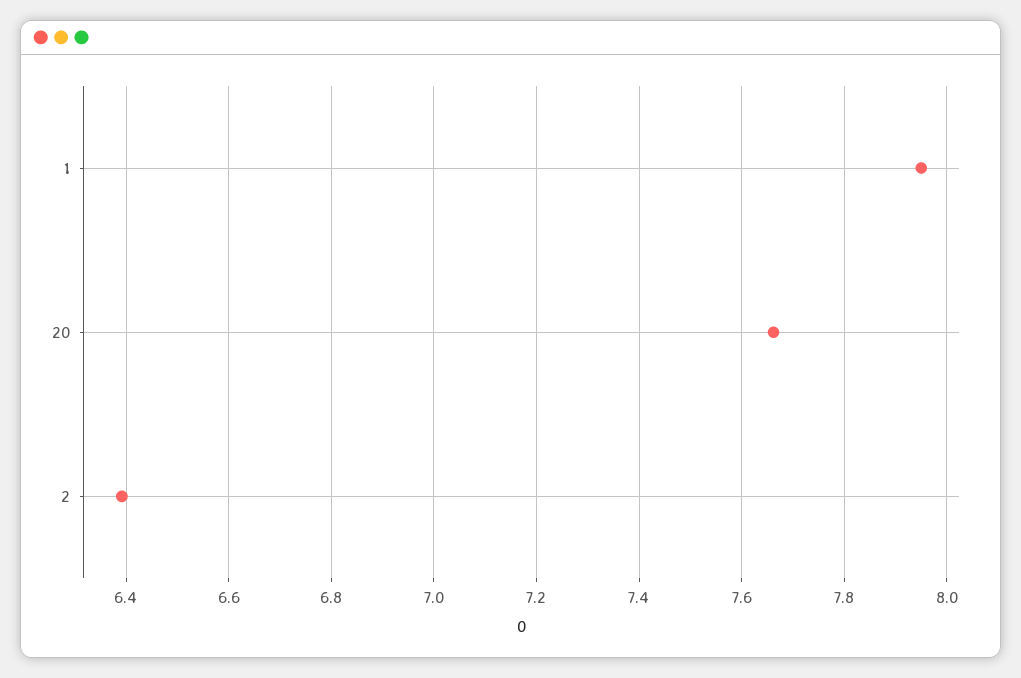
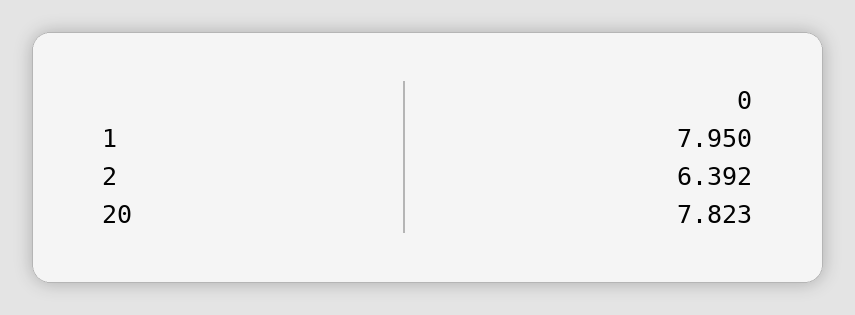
  {
    "1": 7.95,
-   "20": 7.66,
+   "20": 7.823,
    "2": 6.392
  }

